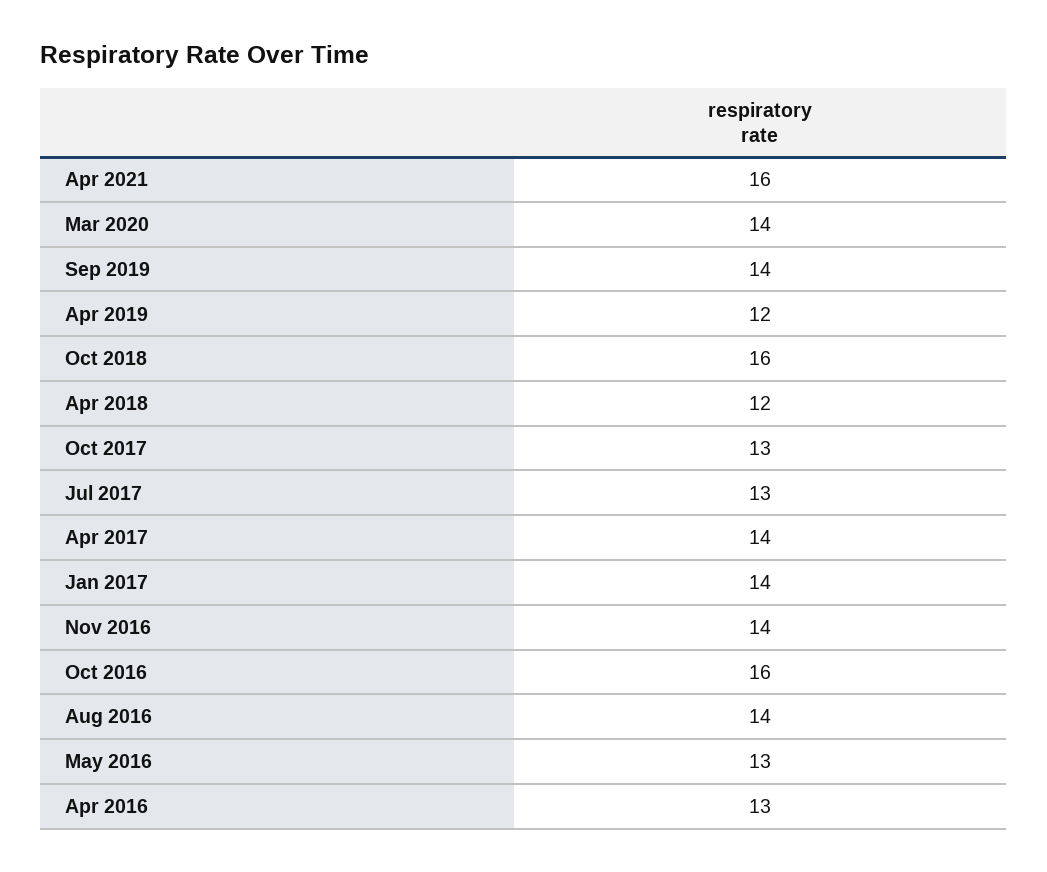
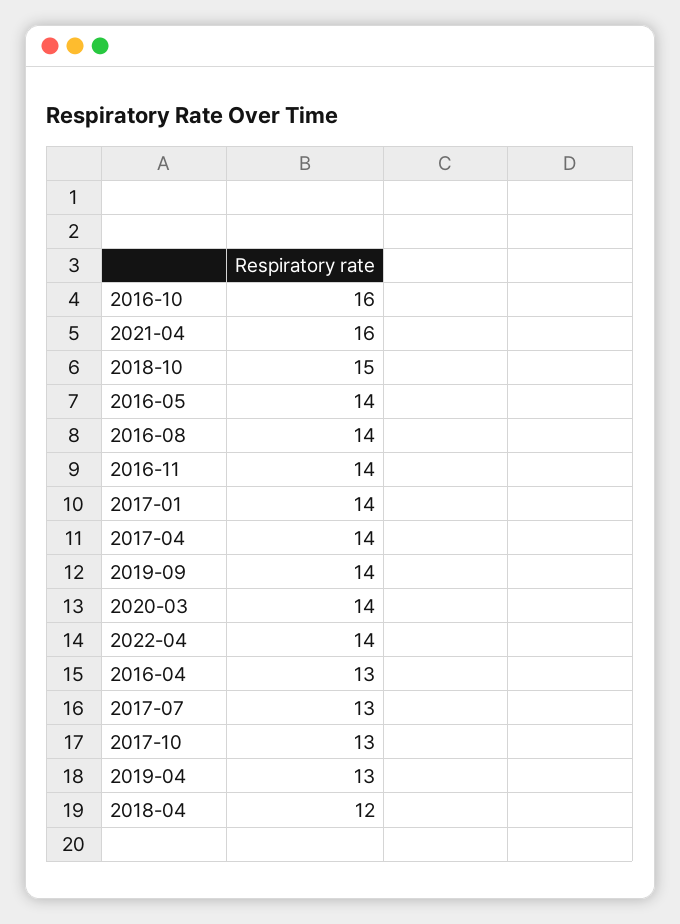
  {
    "Apr 2021": 16,
    "Mar 2020": 14,
    "Sep 2019": 14,
-   "Apr 2019": 12,
+   "Apr 2019": 13,
-   "Oct 2018": 16,
+   "Oct 2018": 15,
    "Apr 2018": 12,
    "Oct 2017": 13,
    "Jul 2017": 13,
    "Apr 2017": 14,
    "Jan 2017": 14,
    "Nov 2016": 14,
    "Oct 2016": 16,
    "Aug 2016": 14,
-   "May 2016": 13,
+   "May 2016": 14,
-   "Apr 2016": 13
+   "Apr 2016": 13,
+   "2022-04": 14
  }

